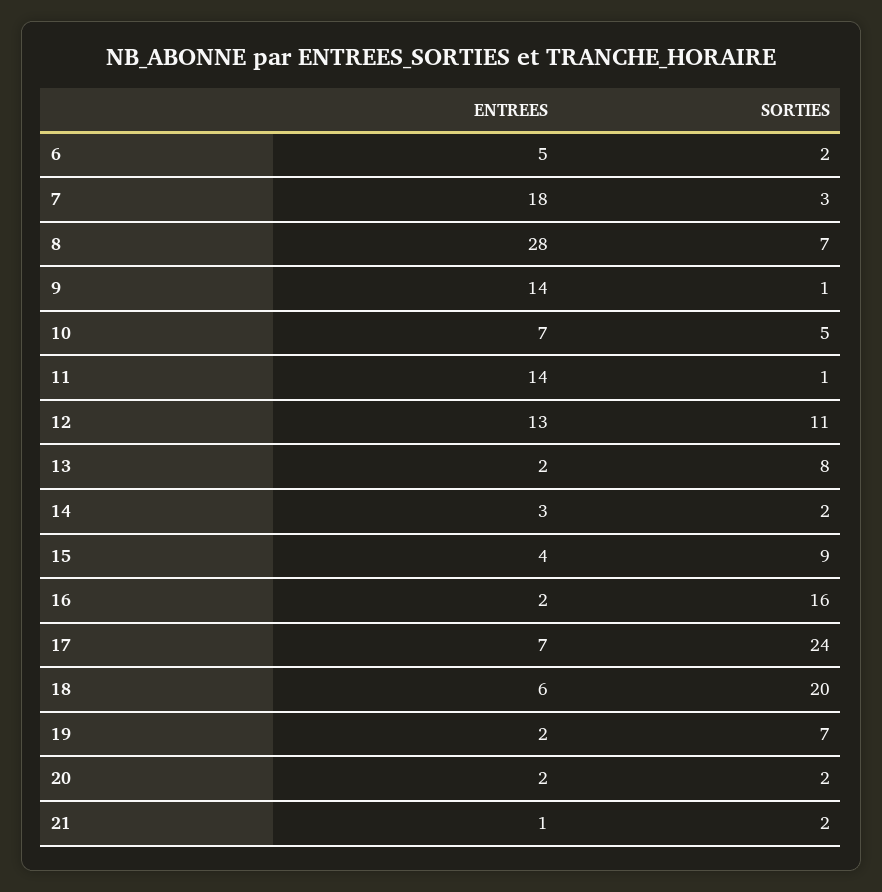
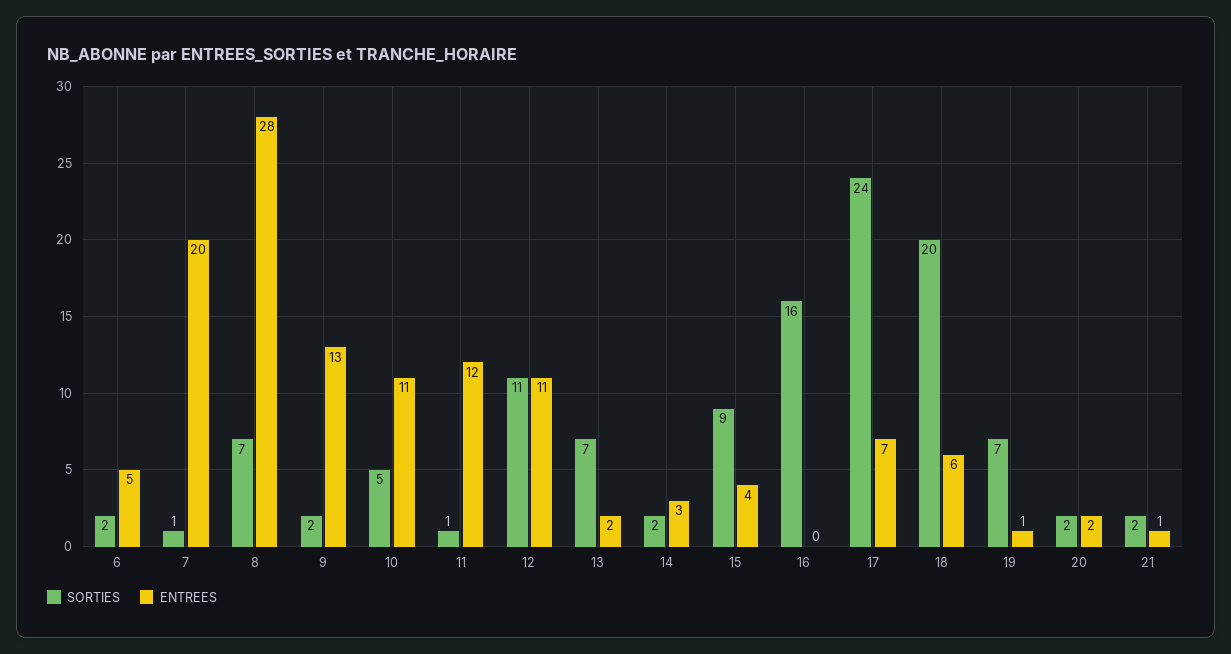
  {
    "ENTREES": {
      "6": 5,
-     "7": 18,
+     "7": 20,
      "8": 28,
-     "9": 14,
+     "9": 13,
-     "10": 7,
+     "10": 11,
-     "11": 14,
+     "11": 12,
-     "12": 13,
+     "12": 11,
      "13": 2,
      "14": 3,
      "15": 4,
-     "16": 2,
+     "16": 0,
      "17": 7,
      "18": 6,
-     "19": 2,
+     "19": 1,
      "20": 2,
      "21": 1
    },
    "SORTIES": {
      "6": 2,
-     "7": 3,
+     "7": 1,
      "8": 7,
-     "9": 1,
+     "9": 2,
      "10": 5,
      "11": 1,
      "12": 11,
-     "13": 8,
+     "13": 7,
      "14": 2,
      "15": 9,
      "16": 16,
      "17": 24,
      "18": 20,
      "19": 7,
      "20": 2,
      "21": 2
    }
  }

